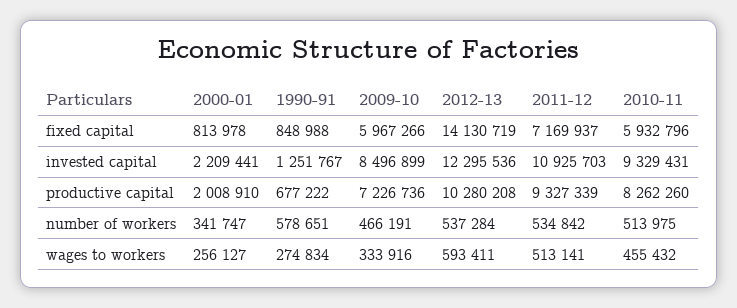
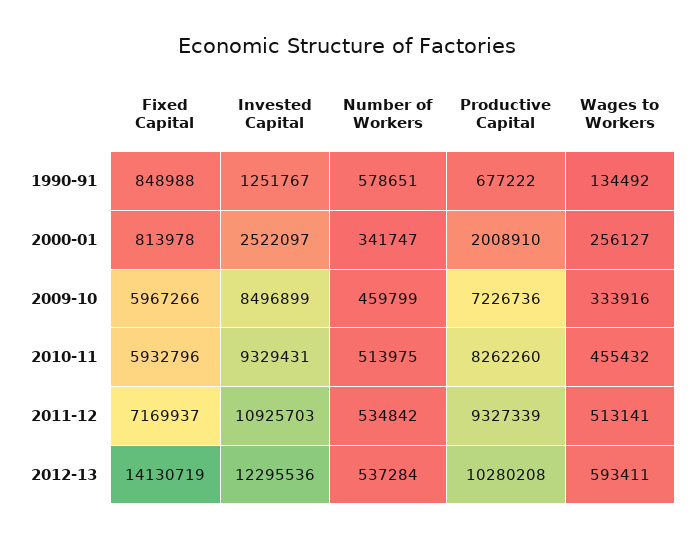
  {
    "2000-01": {
      "fixed capital": 813978,
-     "invested capital": 2209441,
+     "invested capital": 2522097,
      "productive capital": 2008910,
      "number of workers": 341747,
      "wages to workers": 256127
    },
    "1990-91": {
      "fixed capital": 848988,
      "invested capital": 1251767,
      "productive capital": 677222,
      "number of workers": 578651,
-     "wages to workers": 274834
+     "wages to workers": 134492
    },
    "2009-10": {
      "fixed capital": 5967266,
      "invested capital": 8496899,
      "productive capital": 7226736,
-     "number of workers": 466191,
+     "number of workers": 459799,
      "wages to workers": 333916
    },
    "2012-13": {
      "fixed capital": 14130719,
      "invested capital": 12295536,
      "productive capital": 10280208,
      "number of workers": 537284,
      "wages to workers": 593411
    },
    "2011-12": {
      "fixed capital": 7169937,
      "invested capital": 10925703,
      "productive capital": 9327339,
      "number of workers": 534842,
      "wages to workers": 513141
    },
    "2010-11": {
      "fixed capital": 5932796,
      "invested capital": 9329431,
      "productive capital": 8262260,
      "number of workers": 513975,
      "wages to workers": 455432
    }
  }

